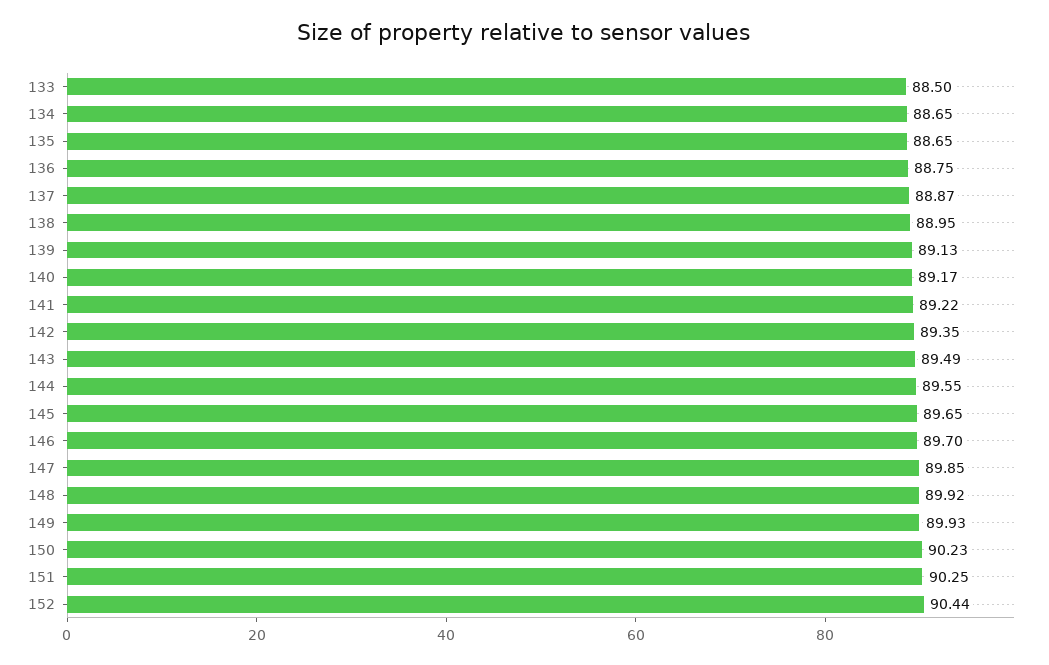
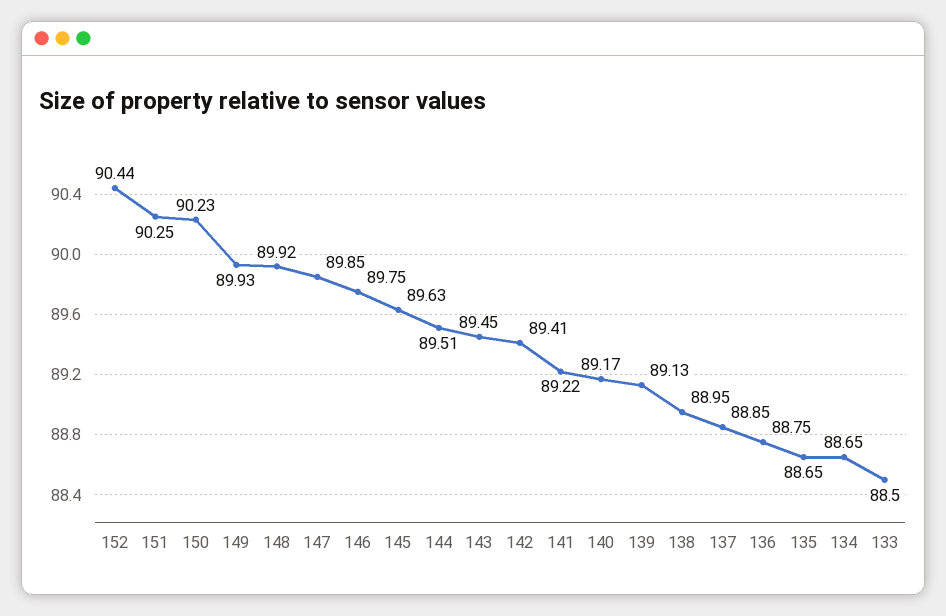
  {
    "133": 88.5,
    "134": 88.65,
    "135": 88.65,
    "136": 88.75,
-   "137": 88.87,
+   "137": 88.85,
    "138": 88.95,
    "139": 89.13,
    "140": 89.17,
    "141": 89.22,
-   "142": 89.35,
+   "142": 89.41,
-   "143": 89.49,
+   "143": 89.45,
-   "144": 89.55,
+   "144": 89.51,
-   "145": 89.65,
+   "145": 89.63,
-   "146": 89.7,
+   "146": 89.75,
    "147": 89.85,
    "148": 89.92,
    "149": 89.93,
    "150": 90.23,
    "151": 90.25,
    "152": 90.44
  }

